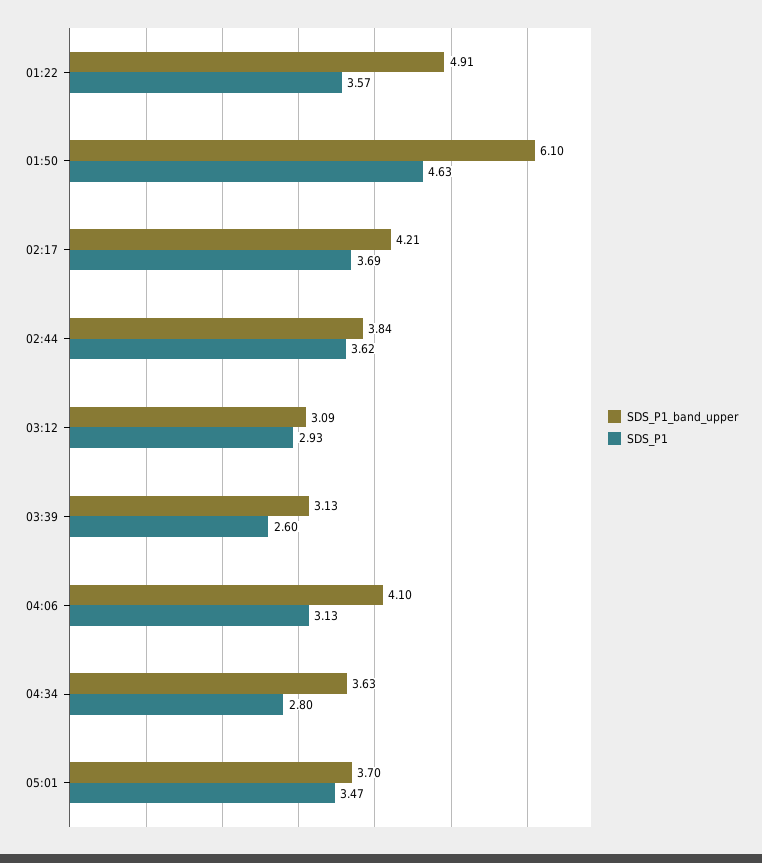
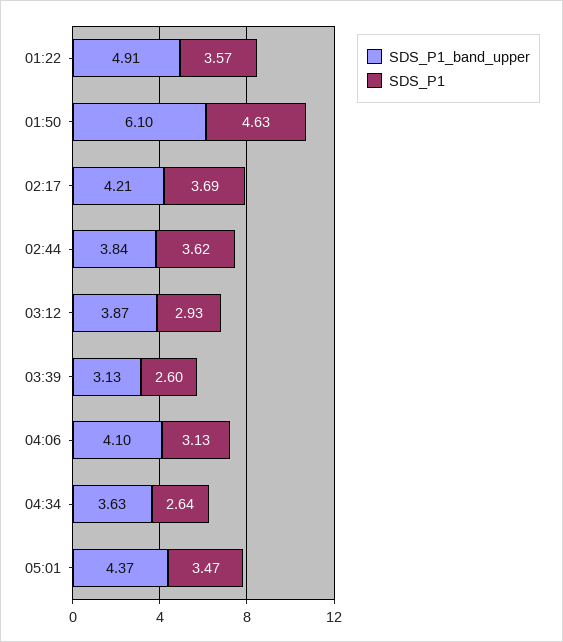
  {
    "SDS_P1_band_upper": {
      "01:22": 4.91,
      "01:50": 6.1,
      "02:17": 4.21,
      "02:44": 3.84,
-     "03:12": 3.09,
+     "03:12": 3.87,
      "03:39": 3.13,
      "04:06": 4.1,
      "04:34": 3.63,
-     "05:01": 3.7
+     "05:01": 4.37
    },
    "SDS_P1": {
      "01:22": 3.57,
      "01:50": 4.63,
      "02:17": 3.69,
      "02:44": 3.62,
      "03:12": 2.93,
      "03:39": 2.6,
      "04:06": 3.13,
-     "04:34": 2.8,
+     "04:34": 2.64,
      "05:01": 3.47
    }
  }

